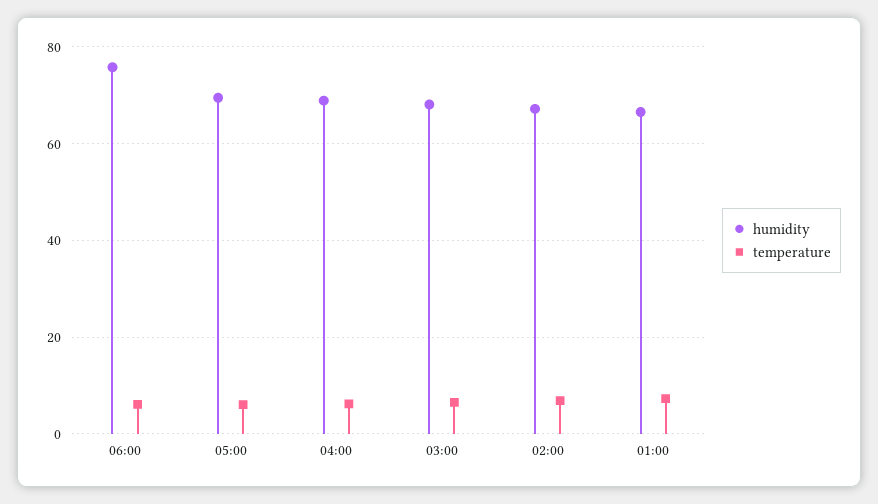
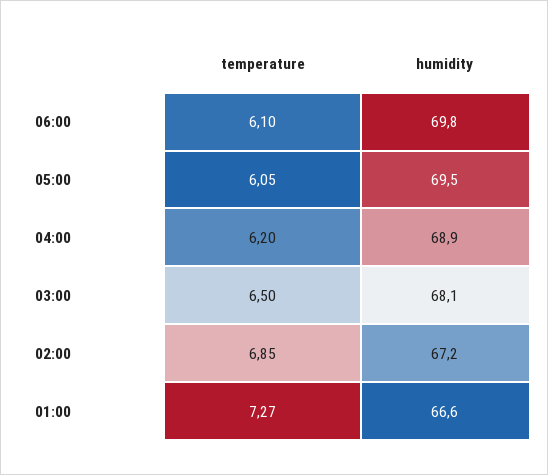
  {
    "humidity": {
-     "06:00": 76,
+     "06:00": 69.8,
      "05:00": 69.5,
      "04:00": 68.9,
      "03:00": 68.1,
      "02:00": 67.2,
      "01:00": 66.6
    },
    "temperature": {
      "06:00": 6.1,
      "05:00": 6.05,
      "04:00": 6.2,
      "03:00": 6.5,
      "02:00": 6.85,
      "01:00": 7.27
    }
  }

